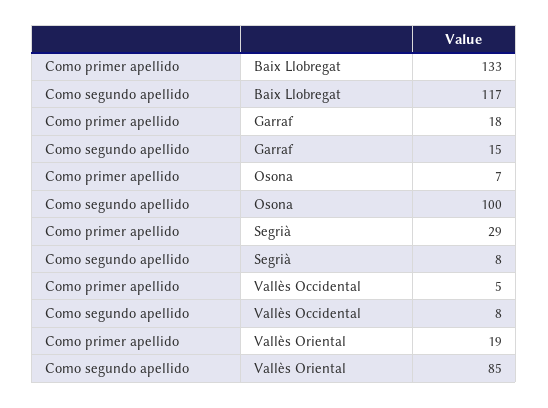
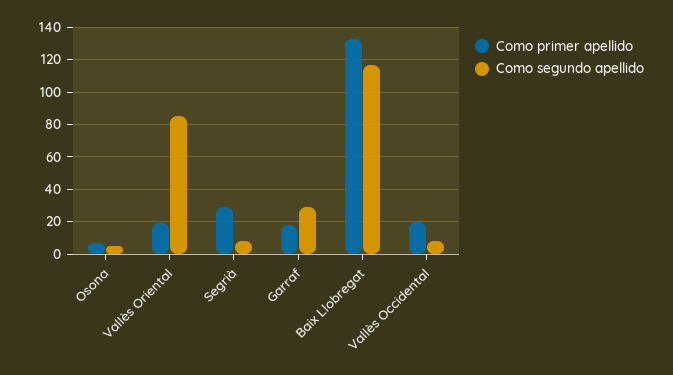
  {
    "Como primer apellido": {
      "Baix Llobregat": 133,
      "Garraf": 18,
      "Osona": 7,
      "Segrià": 29,
-     "Vallès Occidental": 5,
+     "Vallès Occidental": 20,
      "Vallès Oriental": 19
    },
    "Como segundo apellido": {
      "Baix Llobregat": 117,
-     "Garraf": 15,
+     "Garraf": 30,
-     "Osona": 100,
+     "Osona": 5,
      "Segrià": 8,
      "Vallès Occidental": 8,
      "Vallès Oriental": 85
    }
  }

